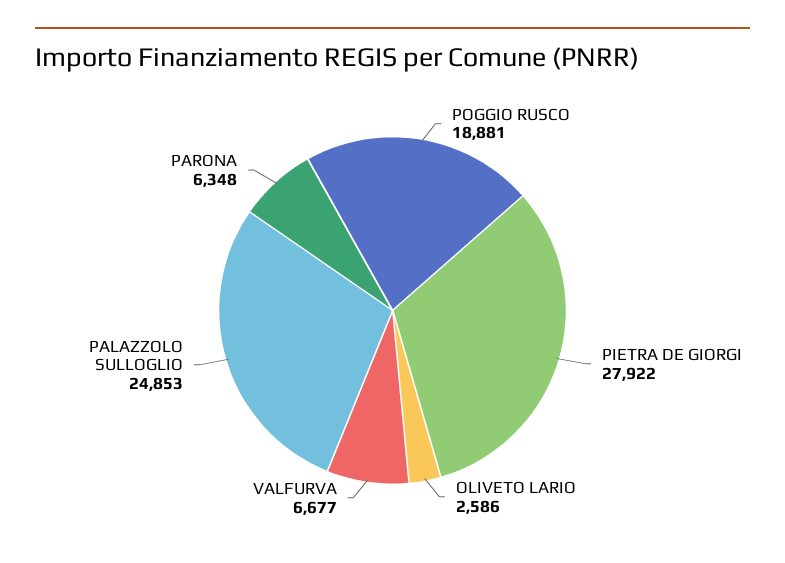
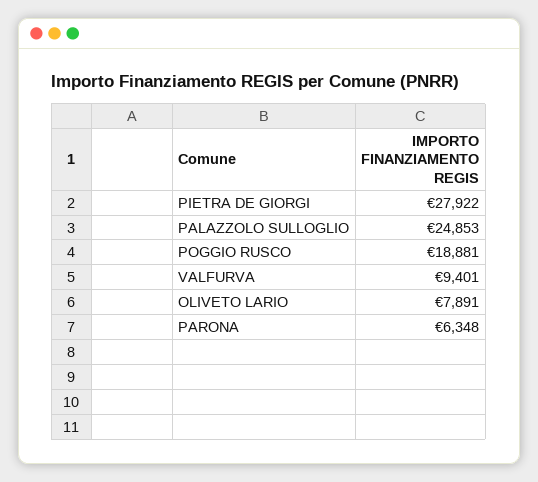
  {
    "POGGIO RUSCO": 18881,
    "PIETRA DE GIORGI": 27922,
-   "OLIVETO LARIO": 2586,
+   "OLIVETO LARIO": 7891,
-   "VALFURVA": 6677,
+   "VALFURVA": 9401,
    "PALAZZOLO SULLOGLIO": 24853,
    "PARONA": 6348
  }

